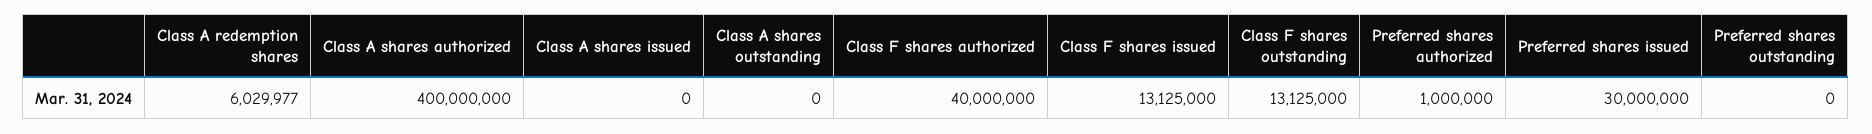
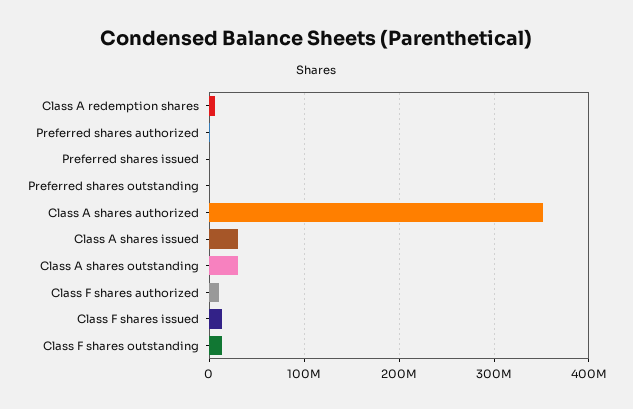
  {
    "Class A redemption shares": 6029977,
-   "Class A shares authorized": 400000000,
+   "Class A shares authorized": 350000000,
-   "Class A shares issued": 0,
+   "Class A shares issued": 30000000,
-   "Class A shares outstanding": 0,
+   "Class A shares outstanding": 30000000,
-   "Class F shares authorized": 40000000,
+   "Class F shares authorized": 10000000,
    "Class F shares issued": 13125000,
    "Class F shares outstanding": 13125000,
    "Preferred shares authorized": 1000000,
-   "Preferred shares issued": 30000000,
+   "Preferred shares issued": 0,
    "Preferred shares outstanding": 0
  }

